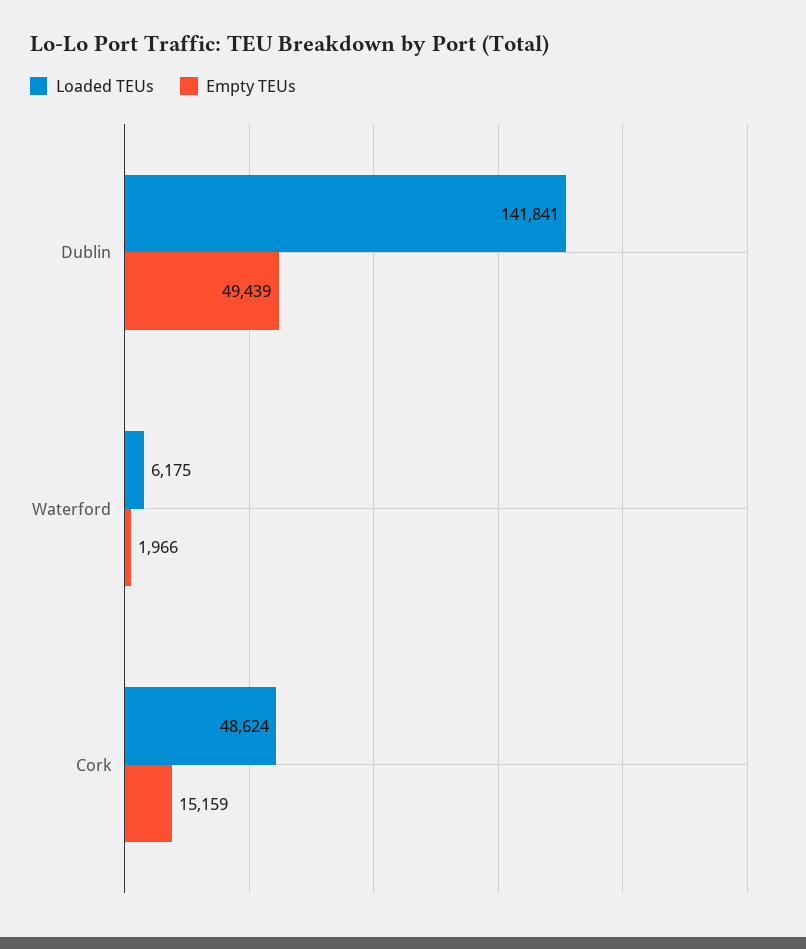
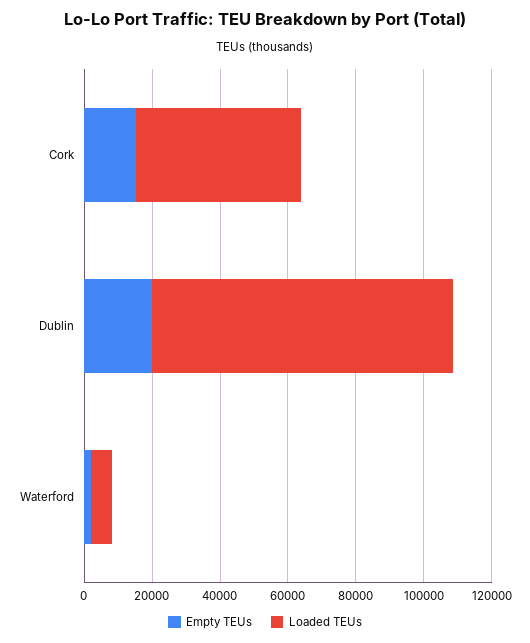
  {
    "Loaded TEUs": {
-     "Dublin": 141841,
+     "Dublin": 90000,
      "Waterford": 6175,
      "Cork": 48624
    },
    "Empty TEUs": {
-     "Dublin": 49439,
+     "Dublin": 20000,
      "Waterford": 1966,
      "Cork": 15159
    }
  }

